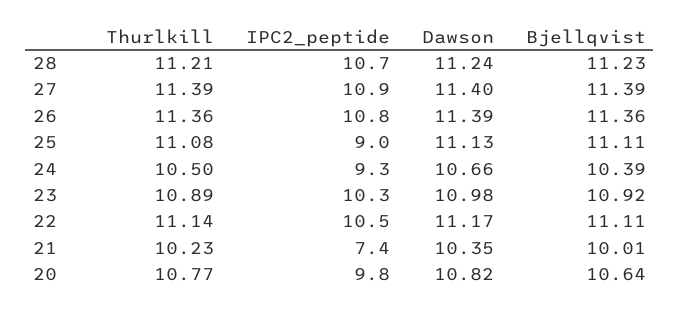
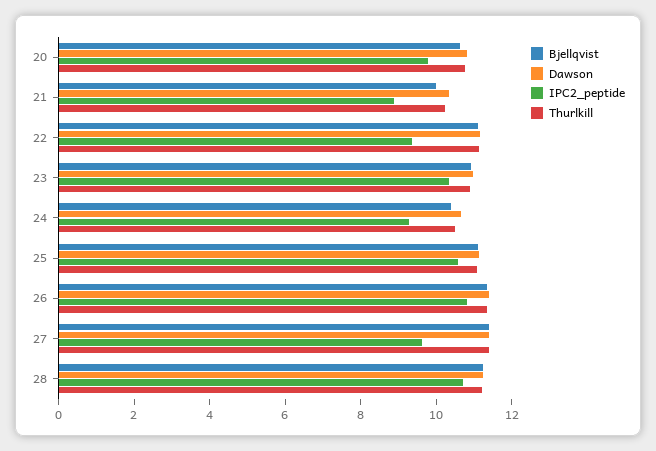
  {
    "Thurlkill": {
      "28": 11.21,
      "27": 11.39,
      "26": 11.36,
      "25": 11.08,
      "24": 10.5,
      "23": 10.89,
      "22": 11.14,
      "21": 10.23,
      "20": 10.77
    },
    "IPC2_peptide": {
      "28": 10.7,
-     "27": 10.9,
+     "27": 9.5,
      "26": 10.8,
-     "25": 9,
+     "25": 10.5,
      "24": 9.3,
      "23": 10.3,
-     "22": 10.5,
+     "22": 9.5,
-     "21": 7.4,
+     "21": 9,
      "20": 9.8
    },
    "Dawson": {
      "28": 11.24,
      "27": 11.4,
      "26": 11.39,
      "25": 11.13,
      "24": 10.66,
      "23": 10.98,
      "22": 11.17,
      "21": 10.35,
      "20": 10.82
    },
    "Bjellqvist": {
      "28": 11.23,
      "27": 11.39,
      "26": 11.36,
      "25": 11.11,
      "24": 10.39,
      "23": 10.92,
      "22": 11.11,
      "21": 10.01,
      "20": 10.64
    }
  }

